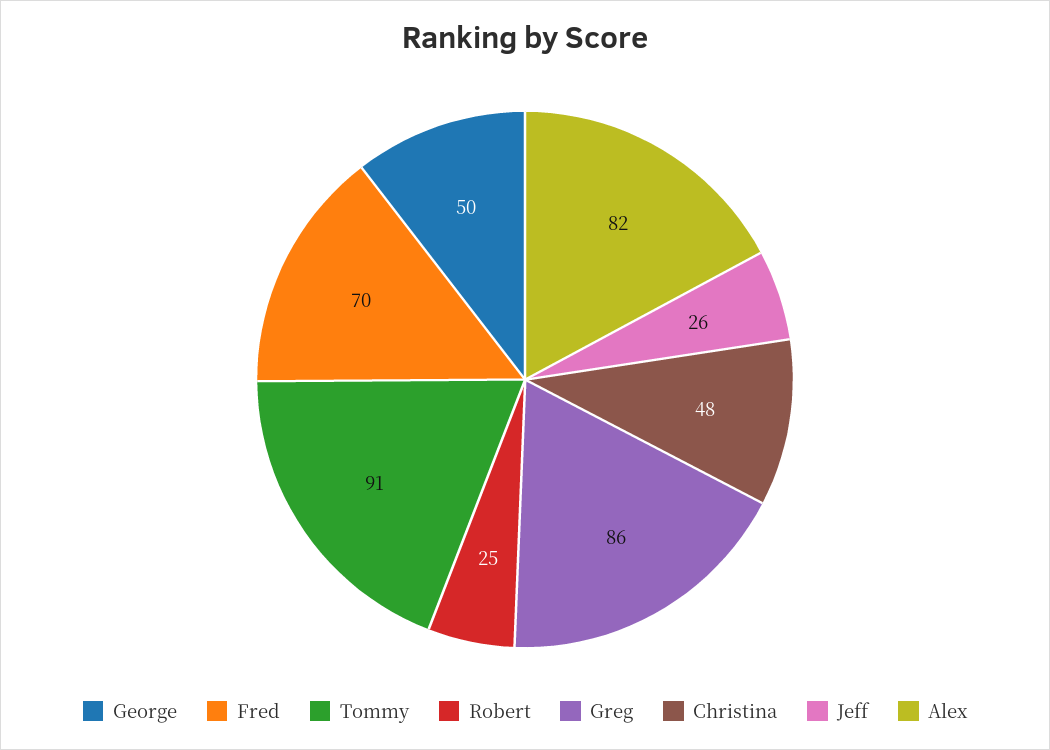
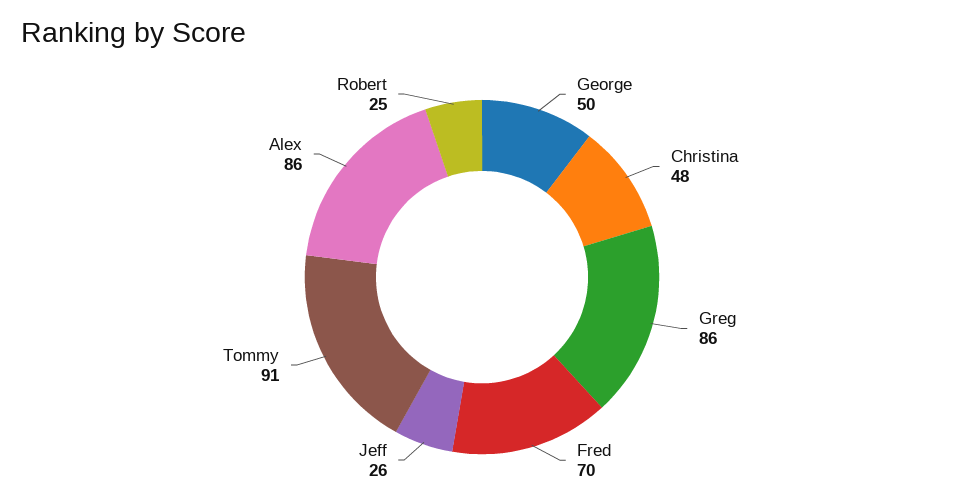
  {
    "George": 50,
    "Fred": 70,
    "Tommy": 91,
    "Robert": 25,
    "Greg": 86,
    "Christina": 48,
    "Jeff": 26,
-   "Alex": 82
+   "Alex": 86
  }

